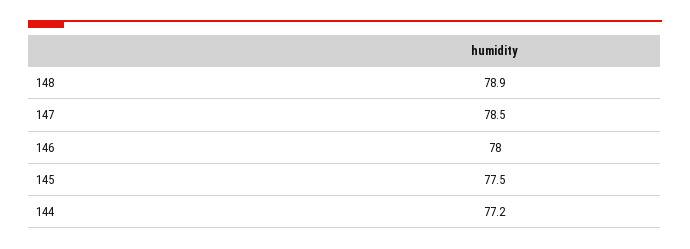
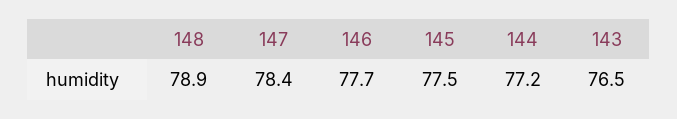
  {
    "148": 78.9,
-   "147": 78.5,
+   "147": 78.4,
-   "146": 78,
+   "146": 77.7,
    "145": 77.5,
-   "144": 77.2
+   "144": 77.2,
+   "143": 76.5
  }

